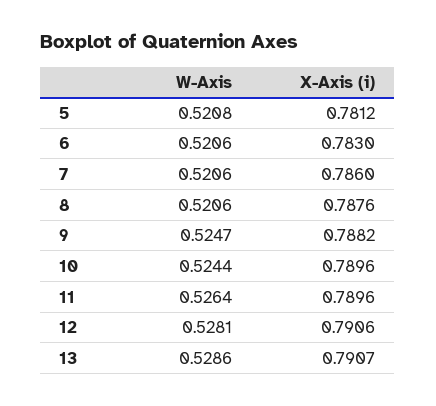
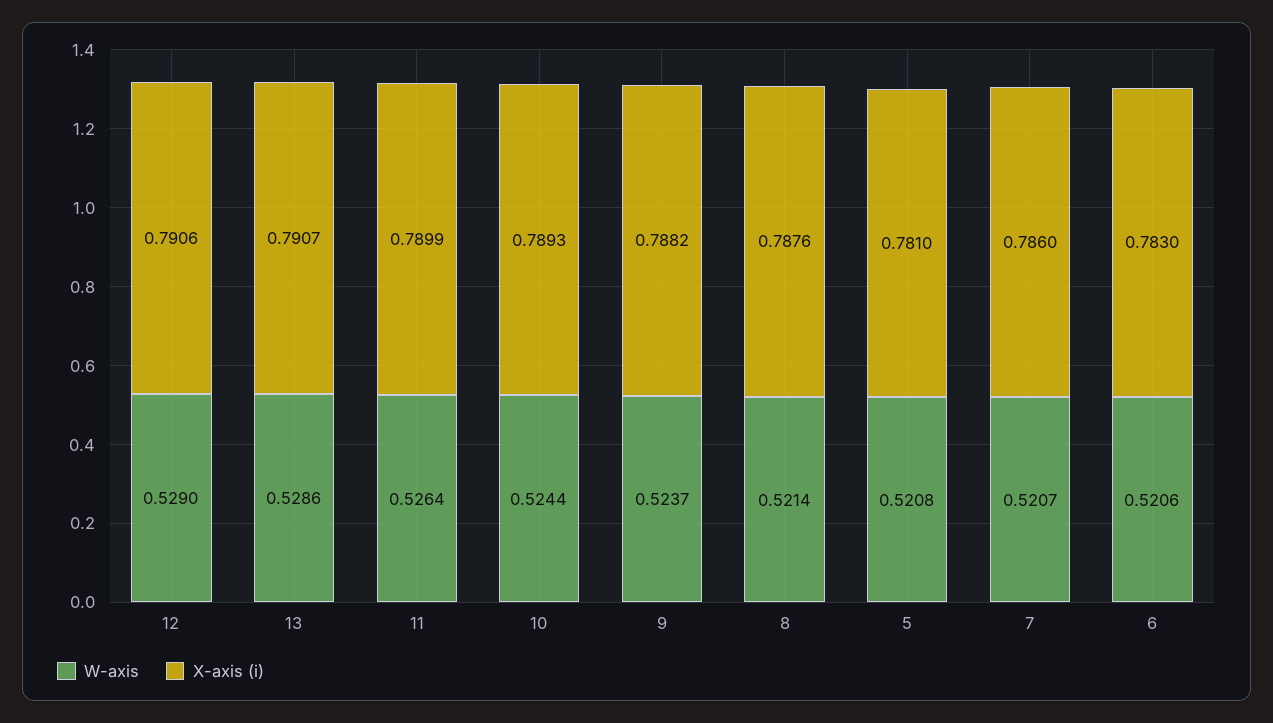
  {
    "W-Axis": {
      "5": 0.5208,
      "6": 0.5206,
-     "7": 0.5206,
+     "7": 0.5207,
-     "8": 0.5206,
+     "8": 0.5214,
-     "9": 0.5247,
+     "9": 0.5237,
      "10": 0.5244,
      "11": 0.5264,
-     "12": 0.5281,
+     "12": 0.529,
      "13": 0.5286
    },
    "X-Axis (i)": {
-     "5": 0.7812,
+     "5": 0.781,
      "6": 0.783,
      "7": 0.786,
      "8": 0.7876,
      "9": 0.7882,
-     "10": 0.7896,
+     "10": 0.7893,
-     "11": 0.7896,
+     "11": 0.7899,
      "12": 0.7906,
      "13": 0.7907
    }
  }

